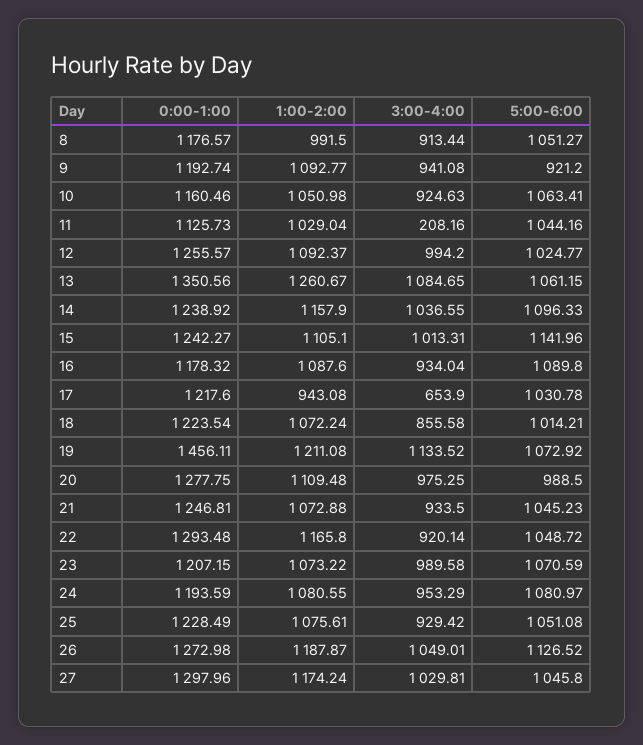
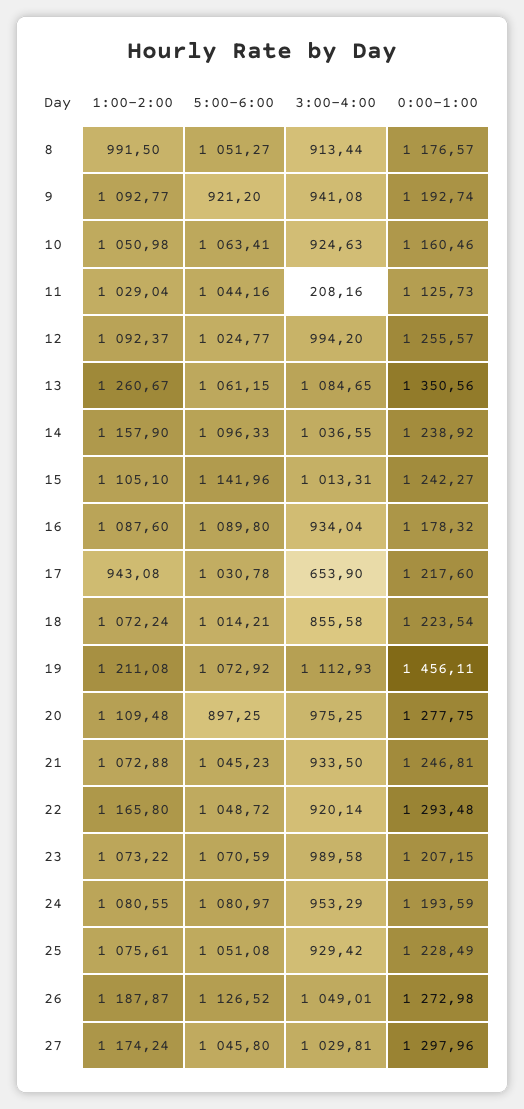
  {
    "0:00-1:00": {
      "8": 1176.57,
      "9": 1192.74,
      "10": 1160.46,
      "11": 1125.73,
      "12": 1255.57,
      "13": 1350.56,
      "14": 1238.92,
      "15": 1242.27,
      "16": 1178.32,
      "17": 1217.6,
      "18": 1223.54,
      "19": 1456.11,
      "20": 1277.75,
      "21": 1246.81,
      "22": 1293.48,
      "23": 1207.15,
      "24": 1193.59,
      "25": 1228.49,
      "26": 1272.98,
      "27": 1297.96
    },
    "1:00-2:00": {
      "8": 991.5,
      "9": 1092.77,
      "10": 1050.98,
      "11": 1029.04,
      "12": 1092.37,
      "13": 1260.67,
      "14": 1157.9,
      "15": 1105.1,
      "16": 1087.6,
      "17": 943.08,
      "18": 1072.24,
      "19": 1211.08,
      "20": 1109.48,
      "21": 1072.88,
      "22": 1165.8,
      "23": 1073.22,
      "24": 1080.55,
      "25": 1075.61,
      "26": 1187.87,
      "27": 1174.24
    },
    "3:00-4:00": {
      "8": 913.44,
      "9": 941.08,
      "10": 924.63,
      "11": 208.16,
      "12": 994.2,
      "13": 1084.65,
      "14": 1036.55,
      "15": 1013.31,
      "16": 934.04,
      "17": 653.9,
      "18": 855.58,
-     "19": 1133.52,
+     "19": 1112.93,
      "20": 975.25,
      "21": 933.5,
      "22": 920.14,
      "23": 989.58,
      "24": 953.29,
      "25": 929.42,
      "26": 1049.01,
      "27": 1029.81
    },
    "5:00-6:00": {
      "8": 1051.27,
      "9": 921.2,
      "10": 1063.41,
      "11": 1044.16,
      "12": 1024.77,
      "13": 1061.15,
      "14": 1096.33,
      "15": 1141.96,
      "16": 1089.8,
      "17": 1030.78,
      "18": 1014.21,
      "19": 1072.92,
-     "20": 988.5,
+     "20": 897.25,
      "21": 1045.23,
      "22": 1048.72,
      "23": 1070.59,
      "24": 1080.97,
      "25": 1051.08,
      "26": 1126.52,
      "27": 1045.8
    }
  }

